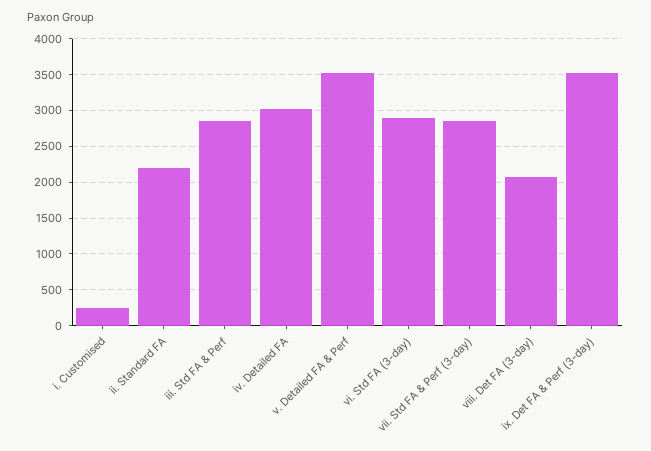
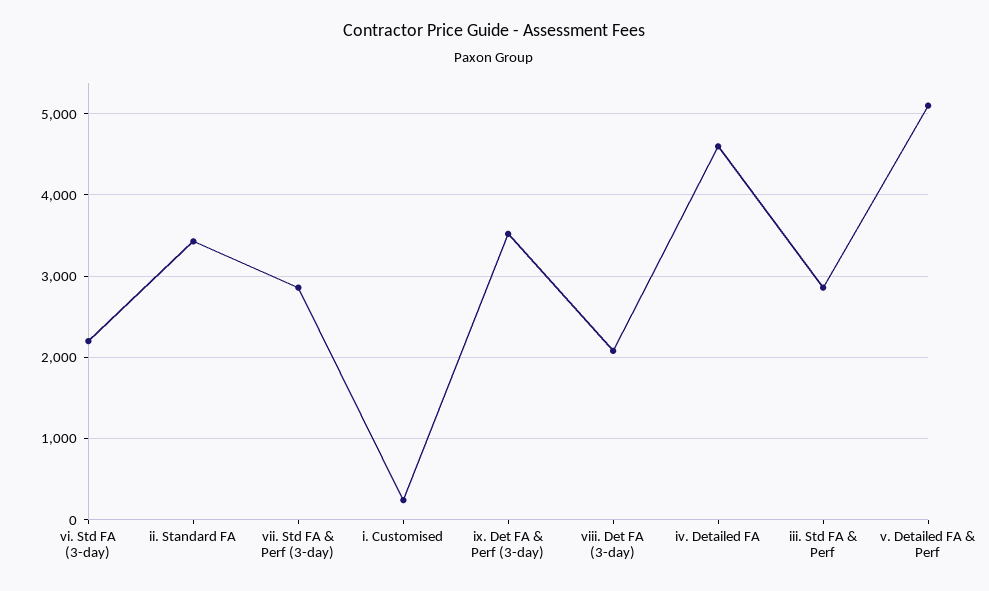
  {
    "i. Customised": 200,
-   "ii. Standard FA": 2200,
+   "ii. Standard FA": 3400,
    "iii. Std FA & Perf": 2900,
-   "iv. Detailed FA": 3000,
+   "iv. Detailed FA": 4600,
-   "v. Detailed FA & Perf": 3500,
+   "v. Detailed FA & Perf": 5100,
-   "vi. Std FA (3-day)": 2900,
+   "vi. Std FA (3-day)": 2200,
    "vii. Std FA & Perf (3-day)": 2900,
    "viii. Det FA (3-day)": 2100,
    "ix. Det FA & Perf (3-day)": 3500
  }

